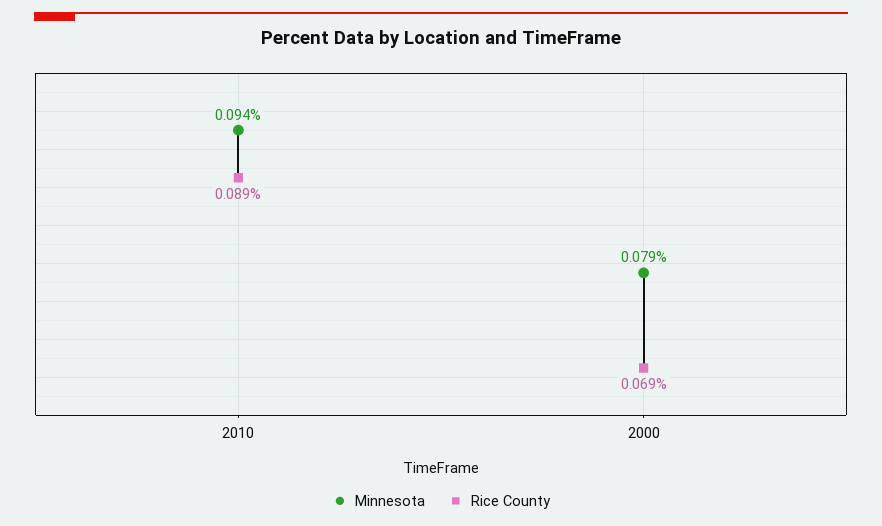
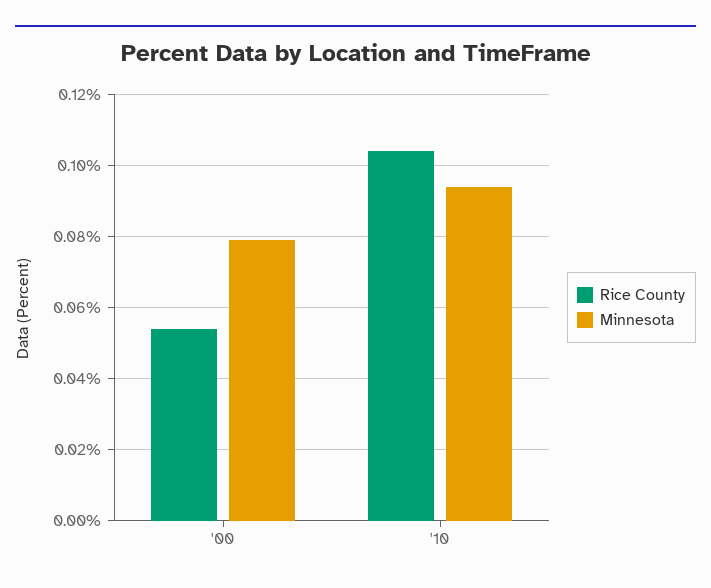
  {
    "Minnesota": {
      "2010": 0.094,
      "2000": 0.079
    },
    "Rice County": {
-     "2010": 0.089,
+     "2010": 0.105,
-     "2000": 0.069
+     "2000": 0.055
    }
  }

